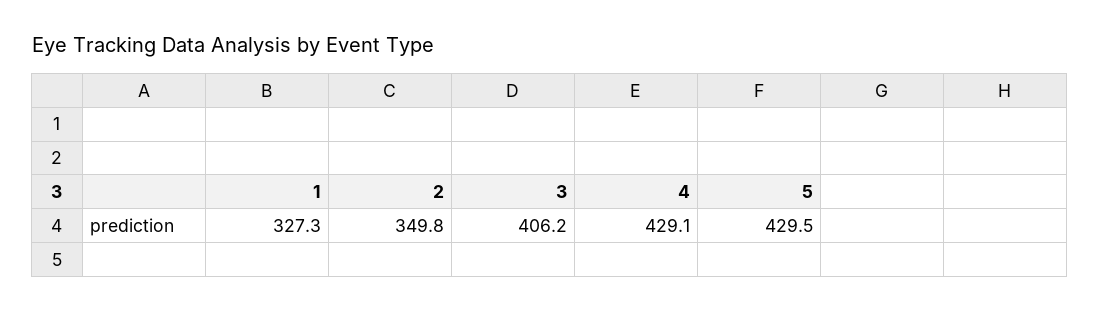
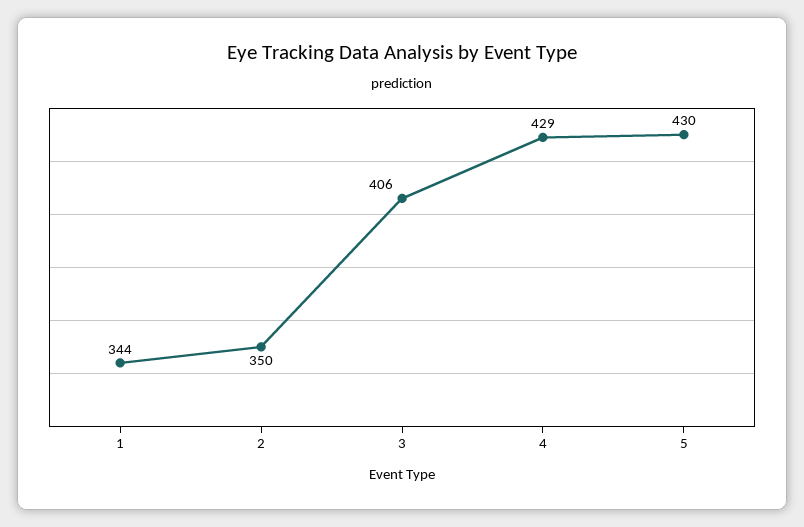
  {
-   "1": 327.3,
+   "1": 344,
    "2": 349.8,
    "3": 406.2,
    "4": 429.1,
    "5": 429.5
  }

